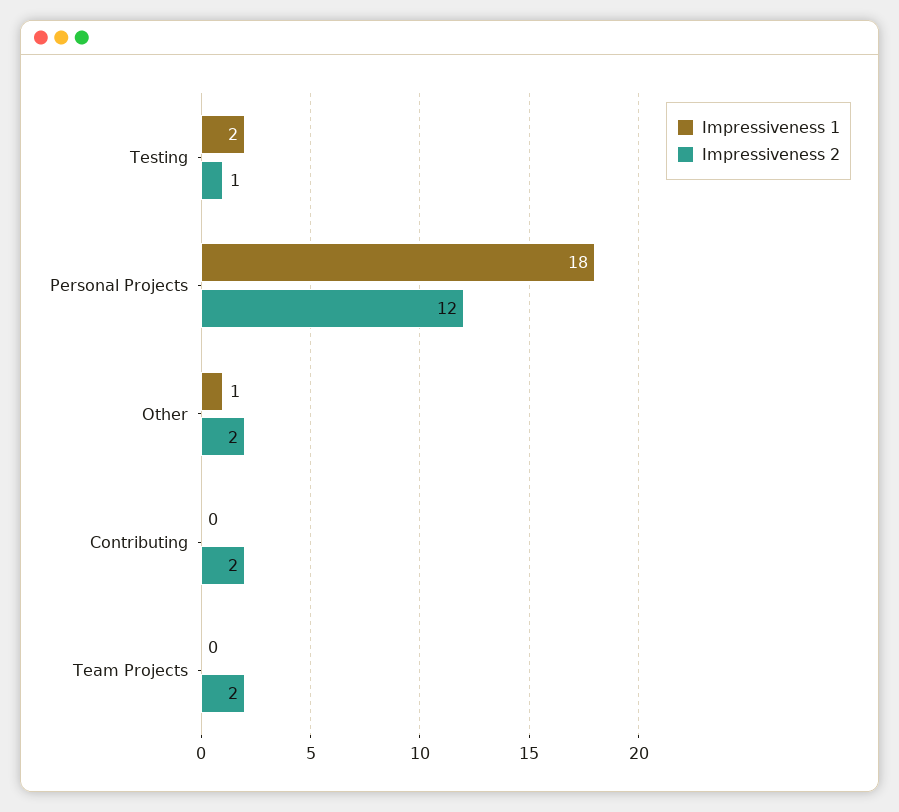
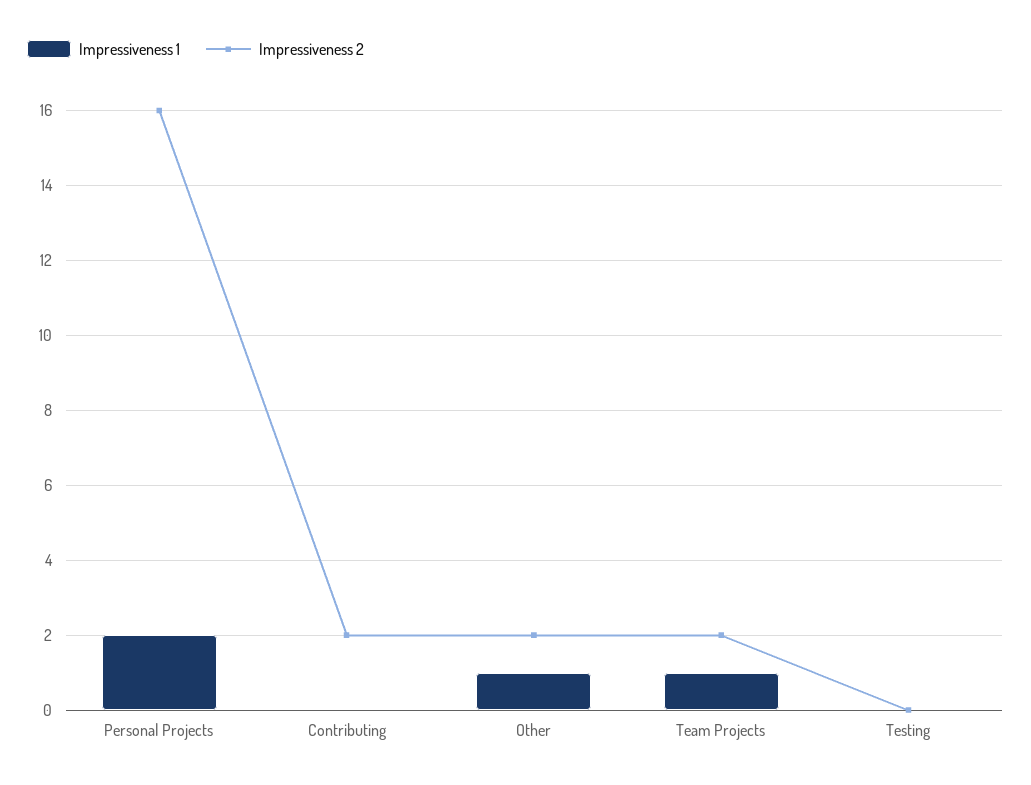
  {
    "Impressiveness 1": {
-     "Testing": 2,
+     "Testing": 0,
-     "Personal Projects": 18,
+     "Personal Projects": 2,
      "Other": 1,
      "Contributing": 0,
-     "Team Projects": 0
+     "Team Projects": 1
    },
    "Impressiveness 2": {
-     "Testing": 1,
+     "Testing": 0,
-     "Personal Projects": 12,
+     "Personal Projects": 16,
      "Other": 2,
      "Contributing": 2,
      "Team Projects": 2
    }
  }

